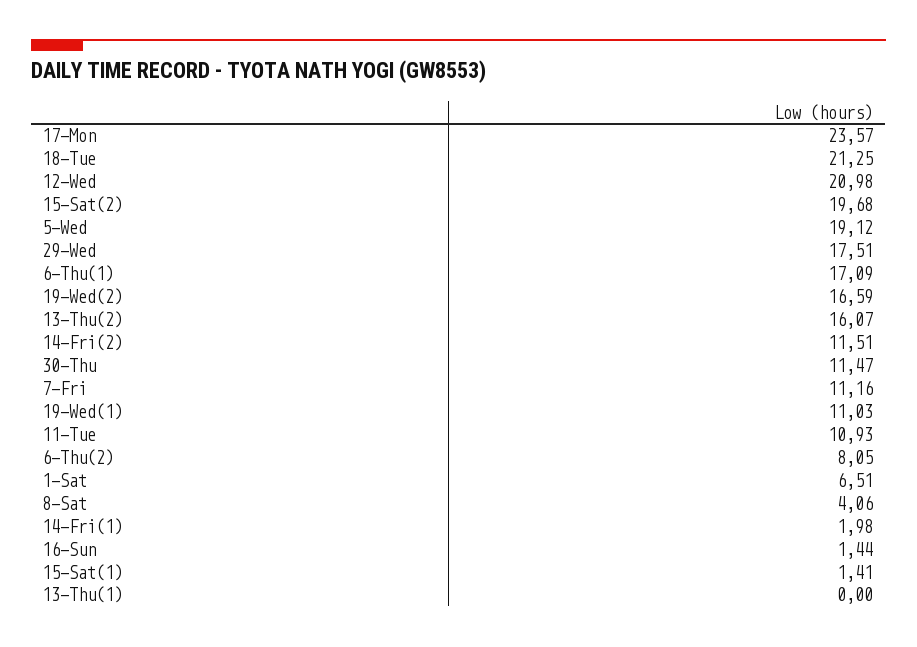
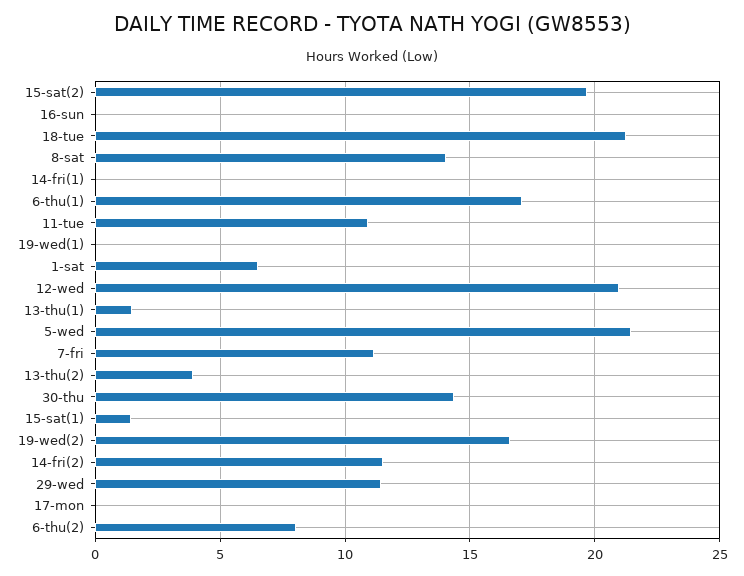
  {
-   "17-Mon": 23.57,
+   "17-Mon": 0,
    "18-Tue": 21.25,
    "12-Wed": 20.98,
    "15-Sat(2)": 19.68,
-   "5-Wed": 19.12,
+   "5-Wed": 21.5,
-   "29-Wed": 17.51,
+   "29-Wed": 11.5,
    "6-Thu(1)": 17.09,
    "19-Wed(2)": 16.59,
-   "13-Thu(2)": 16.07,
+   "13-Thu(2)": 4,
    "14-Fri(2)": 11.51,
-   "30-Thu": 11.47,
+   "30-Thu": 14.5,
    "7-Fri": 11.16,
-   "19-Wed(1)": 11.03,
+   "19-Wed(1)": 0,
    "11-Tue": 10.93,
    "6-Thu(2)": 8.05,
    "1-Sat": 6.51,
-   "8-Sat": 4.06,
+   "8-Sat": 14,
-   "14-Fri(1)": 1.98,
+   "14-Fri(1)": 0,
-   "16-Sun": 1.44,
+   "16-Sun": 0,
    "15-Sat(1)": 1.41,
-   "13-Thu(1)": 0
+   "13-Thu(1)": 1.5
  }

